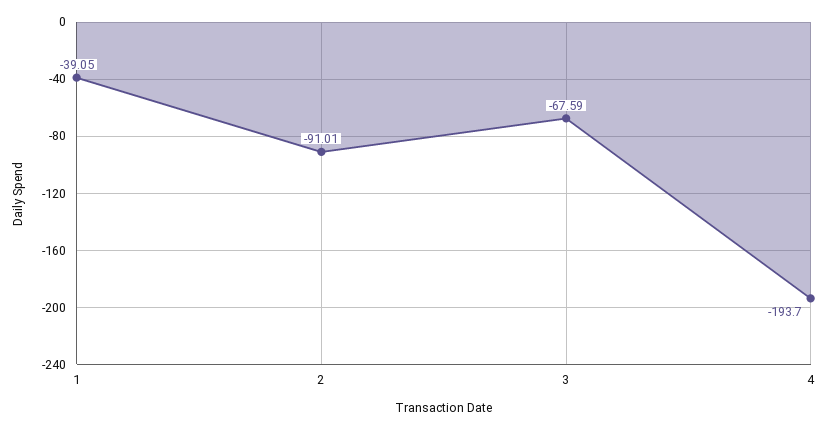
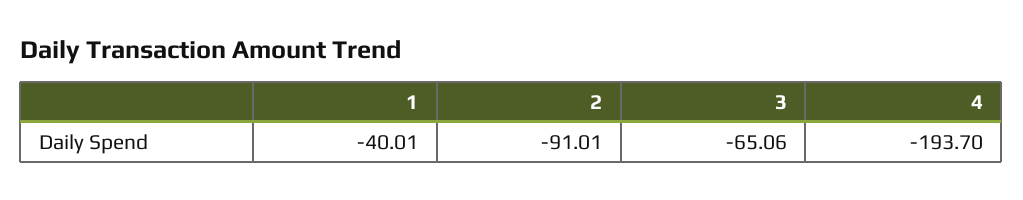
  {
-   "1": -39.05,
+   "1": -40.01,
    "2": -91.01,
-   "3": -67.59,
+   "3": -65.06,
    "4": -193.7
  }

